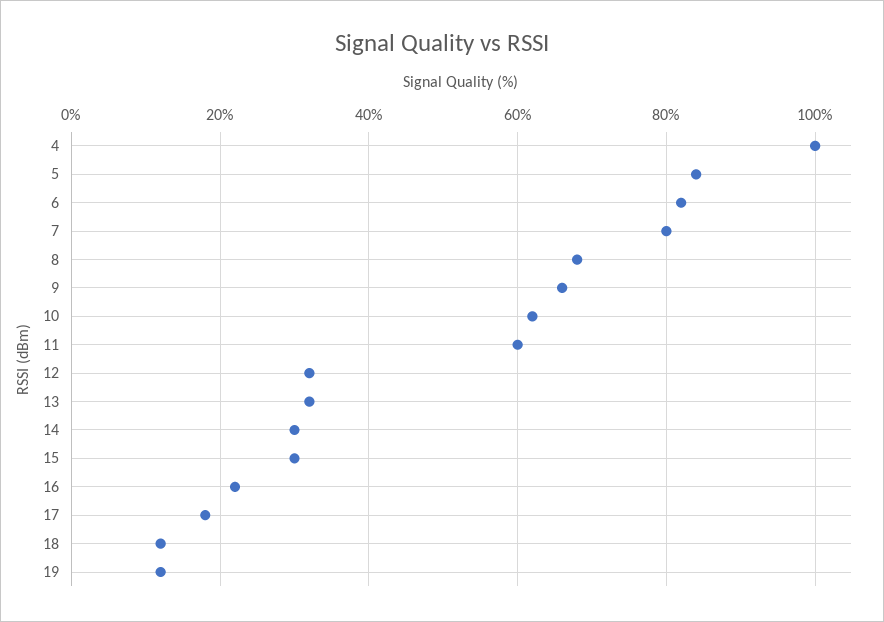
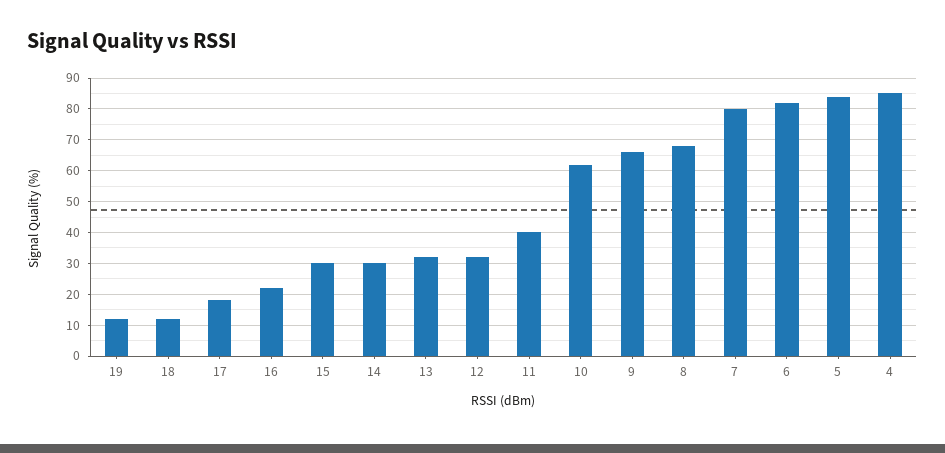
  {
-   "4": 100,
+   "4": 85,
    "5": 85,
    "6": 80,
    "7": 80,
    "8": 70,
    "9": 65,
    "10": 60,
-   "11": 60,
+   "11": 40,
    "12": 30,
    "13": 30,
    "14": 30,
    "15": 30,
    "16": 20,
    "17": 20,
    "18": 10,
    "19": 10
  }

